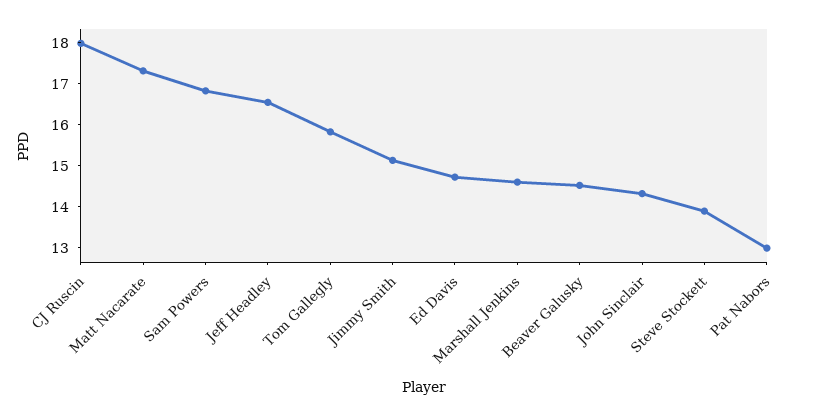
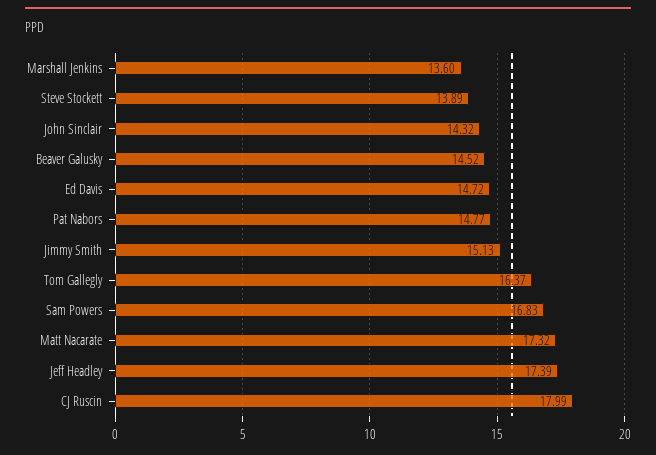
  {
    "CJ Ruscin": 17.99,
    "Matt Nacarate": 17.32,
    "Sam Powers": 16.83,
-   "Jeff Headley": 16.6,
+   "Jeff Headley": 17.39,
-   "Tom Gallegly": 15.8,
+   "Tom Gallegly": 16.37,
    "Jimmy Smith": 15.13,
    "Ed Davis": 14.72,
-   "Marshall Jenkins": 14.6,
+   "Marshall Jenkins": 13.6,
    "Beaver Galusky": 14.52,
    "John Sinclair": 14.32,
    "Steve Stockett": 13.89,
-   "Pat Nabors": 13
+   "Pat Nabors": 14.77
  }

